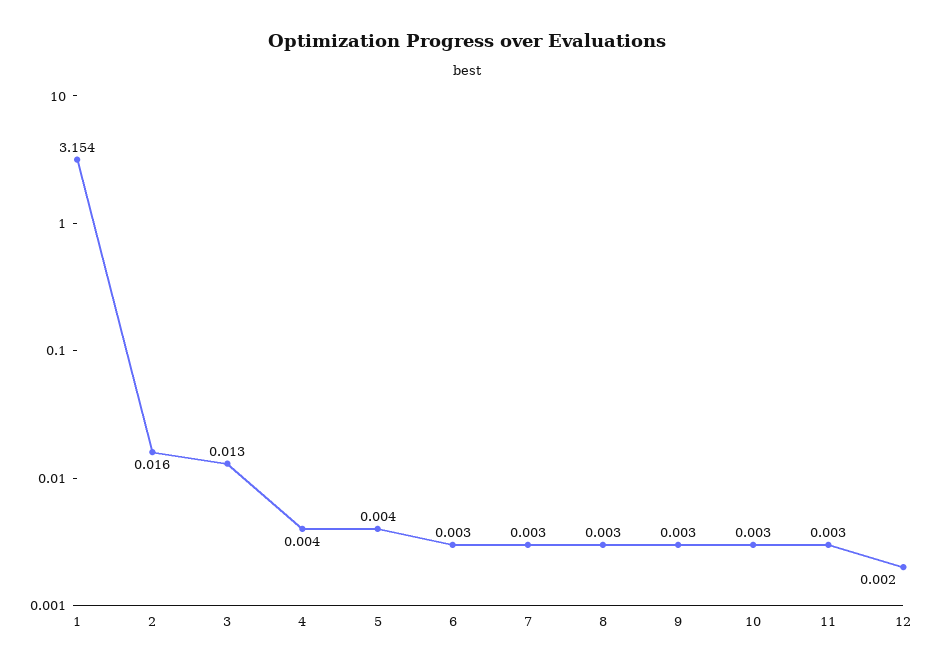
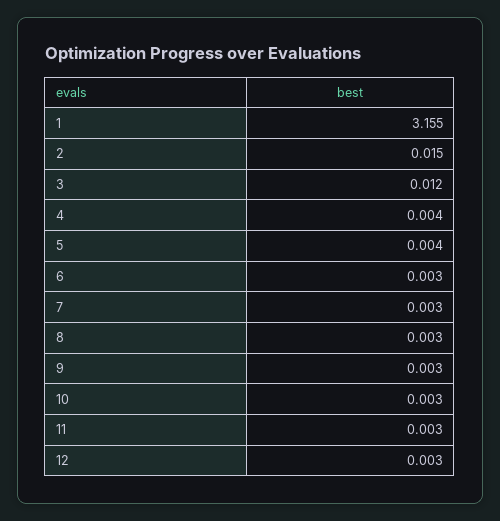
  {
-   "1": 3.154,
+   "1": 3.155,
-   "2": 0.016,
+   "2": 0.015,
-   "3": 0.013,
+   "3": 0.012,
    "4": 0.004,
    "5": 0.004,
    "6": 0.003,
    "7": 0.003,
    "8": 0.003,
    "9": 0.003,
    "10": 0.003,
    "11": 0.003,
-   "12": 0.002
+   "12": 0.003
  }

